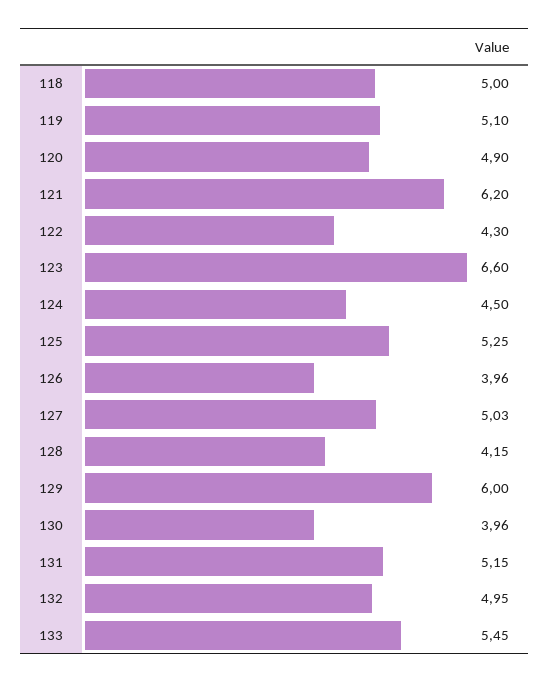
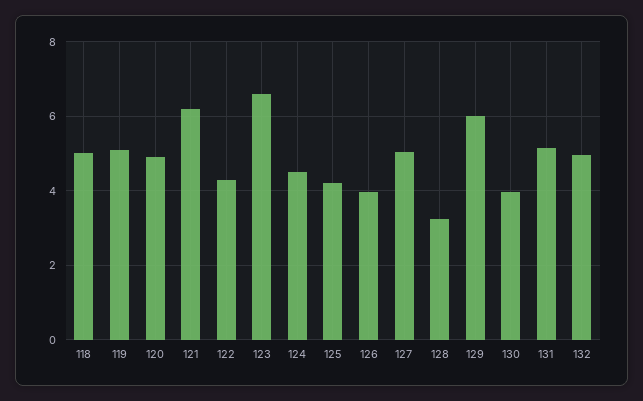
  {
    "118": 5,
    "119": 5.1,
    "120": 4.9,
    "121": 6.2,
    "122": 4.3,
    "123": 6.6,
    "124": 4.5,
-   "125": 5.25,
+   "125": 4.2,
    "126": 3.96,
    "127": 5.03,
-   "128": 4.15,
+   "128": 3.2,
    "129": 6,
    "130": 3.96,
    "131": 5.15,
-   "132": 4.95,
+   "132": 4.95
-   "133": 5.45
  }

